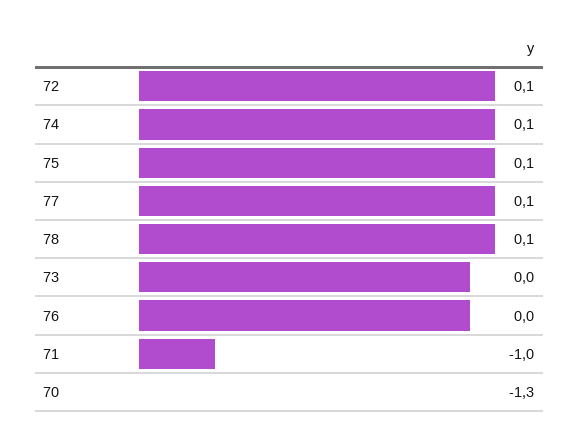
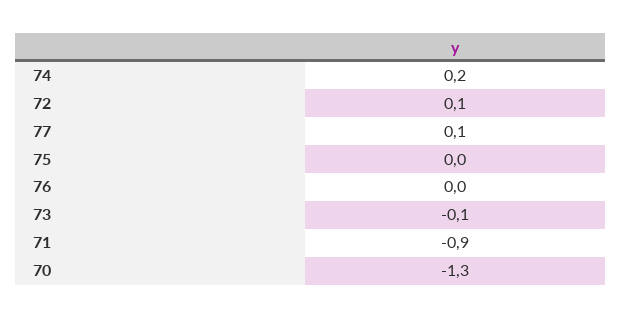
  {
    "72": 0.1,
-   "74": 0.1,
+   "74": 0.2,
-   "75": 0.1,
+   "75": 0,
    "77": 0.1,
-   "78": 0.1,
-   "73": 0,
+   "73": -0.1,
    "76": 0,
-   "71": -1,
+   "71": -0.9,
    "70": -1.3
  }

